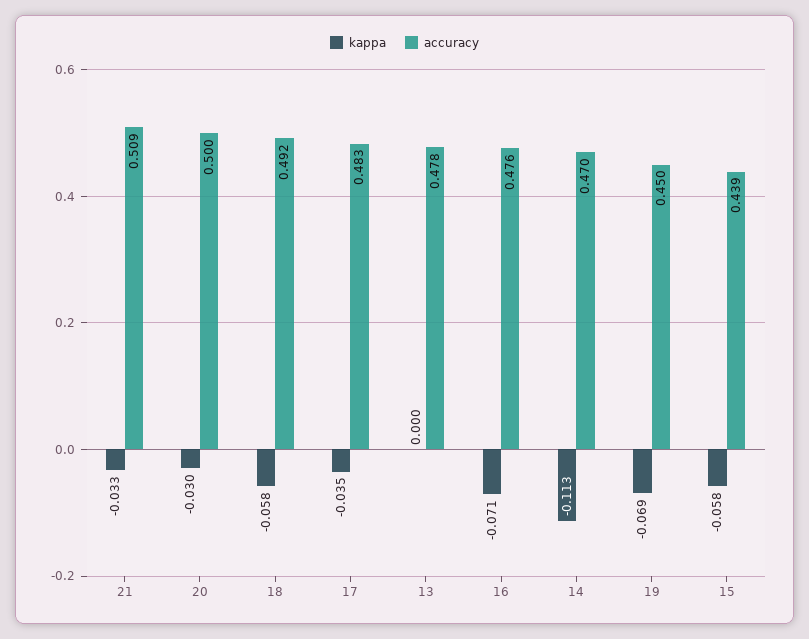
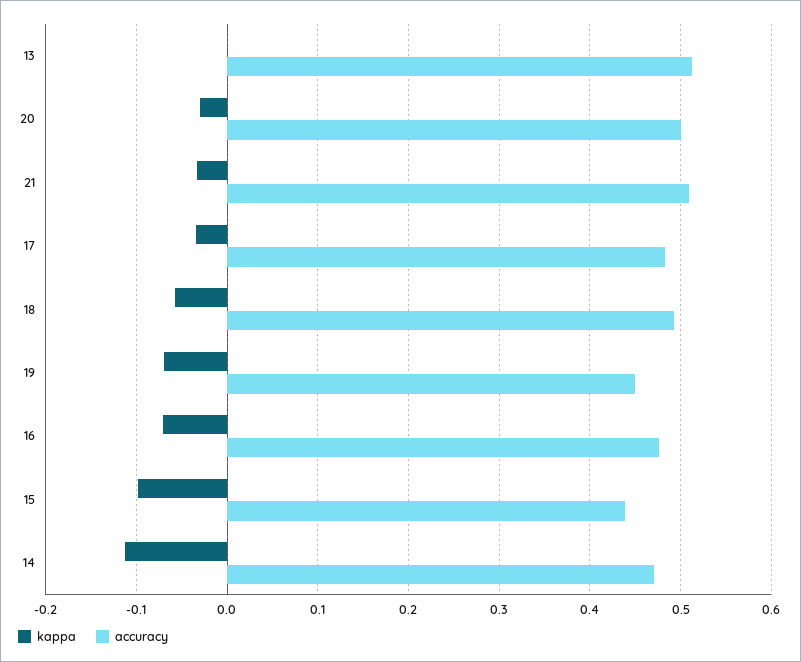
  {
    "kappa": {
      "21": -0.033,
      "20": -0.03,
      "18": -0.058,
      "17": -0.035,
      "13": 0,
      "16": -0.071,
      "14": -0.113,
      "19": -0.069,
-     "15": -0.058
+     "15": -0.1
    },
    "accuracy": {
      "21": 0.509,
      "20": 0.5,
      "18": 0.492,
      "17": 0.483,
-     "13": 0.478,
+     "13": 0.51,
      "16": 0.476,
      "14": 0.47,
      "19": 0.45,
      "15": 0.439
    }
  }

